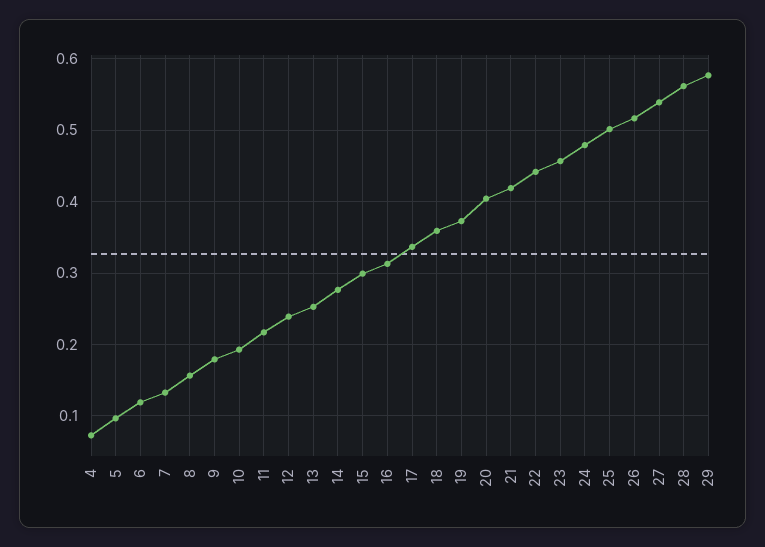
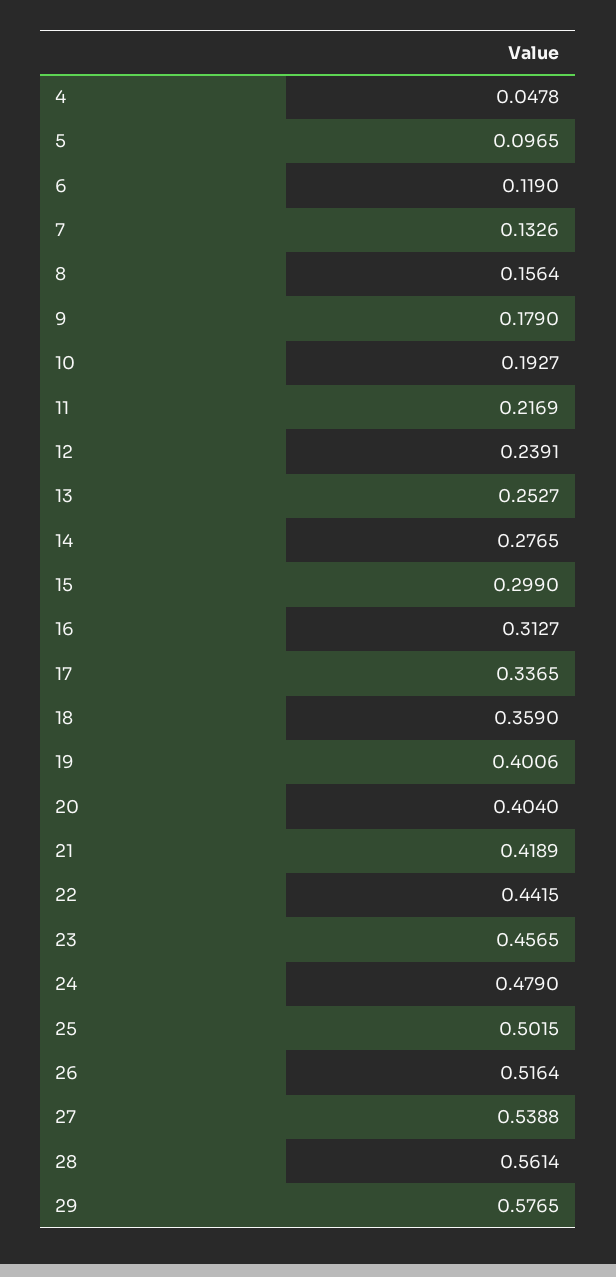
  {
-   "4": 0.07,
+   "4": 0.0478,
    "5": 0.0965,
    "6": 0.119,
    "7": 0.1326,
    "8": 0.1564,
    "9": 0.179,
    "10": 0.1927,
    "11": 0.2169,
    "12": 0.2391,
    "13": 0.2527,
    "14": 0.2765,
    "15": 0.299,
    "16": 0.3127,
    "17": 0.3365,
    "18": 0.359,
-   "19": 0.37,
+   "19": 0.4006,
    "20": 0.404,
    "21": 0.4189,
    "22": 0.4415,
    "23": 0.4565,
    "24": 0.479,
    "25": 0.5015,
    "26": 0.5164,
    "27": 0.5388,
    "28": 0.5614,
    "29": 0.5765
  }

